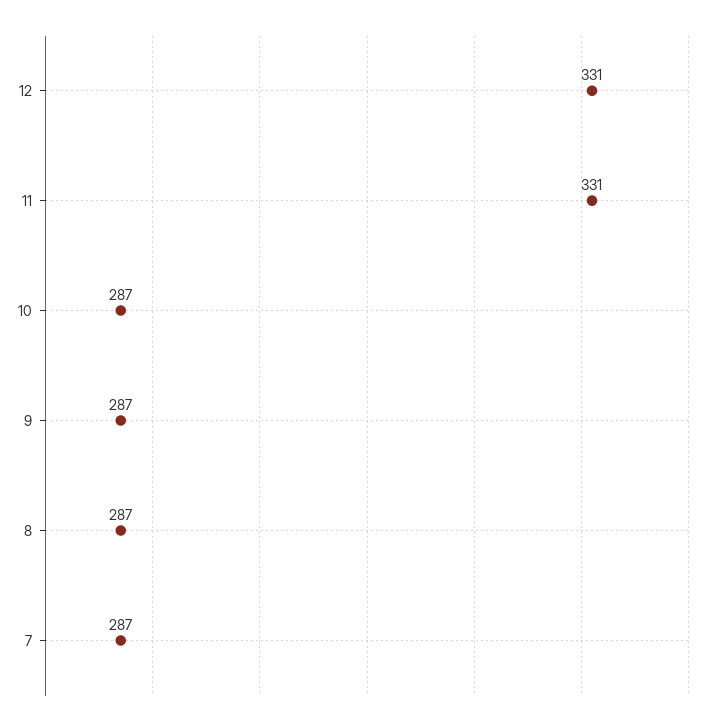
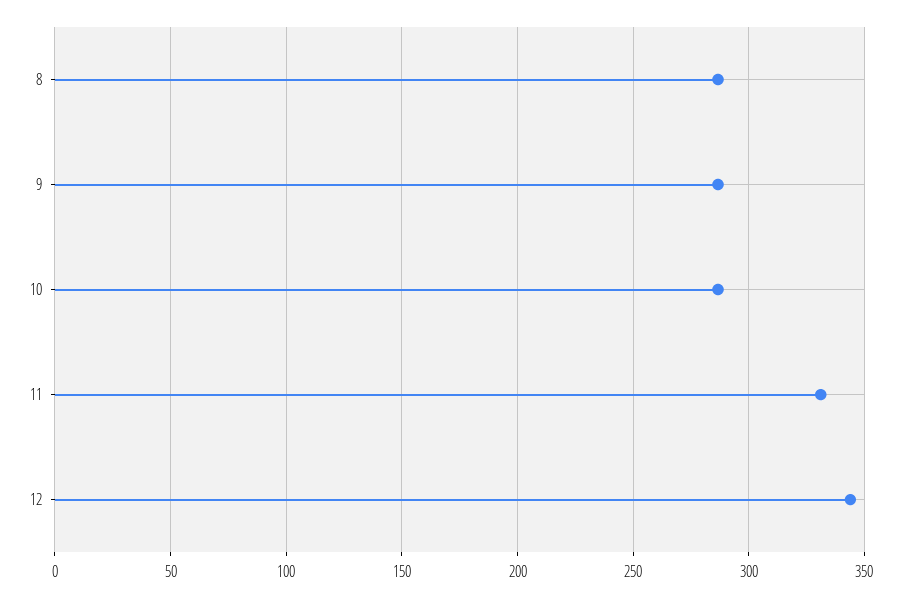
  {
-   "12": 331,
+   "12": 345,
    "11": 331,
    "10": 287,
    "9": 287,
-   "8": 287,
+   "8": 287
-   "7": 287
  }

